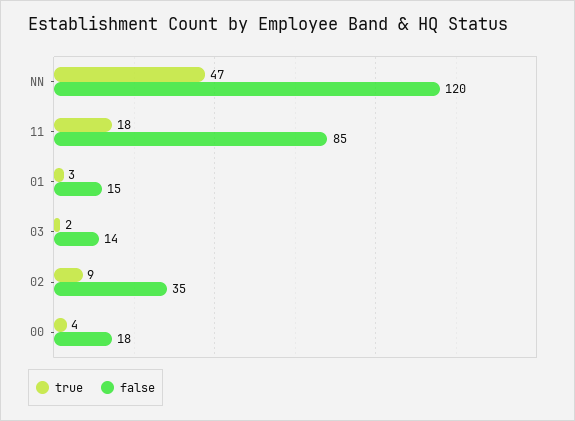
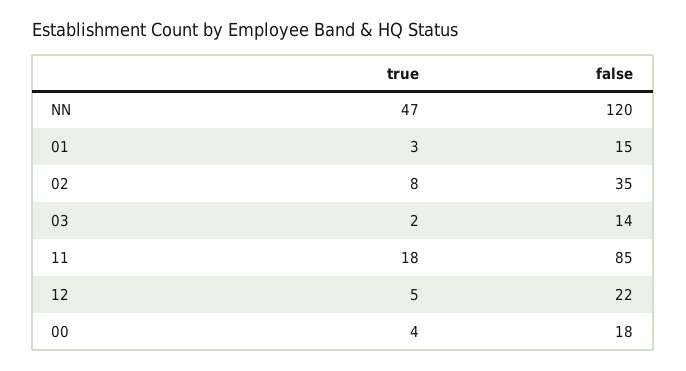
  {
    "true": {
      "NN": 47,
      "11": 18,
      "01": 3,
      "03": 2,
-     "02": 9,
+     "02": 8,
-     "00": 4
+     "00": 4,
+     "12": 5
    },
    "false": {
      "NN": 120,
      "11": 85,
      "01": 15,
      "03": 14,
      "02": 35,
-     "00": 18
+     "00": 18,
+     "12": 22
    }
  }

